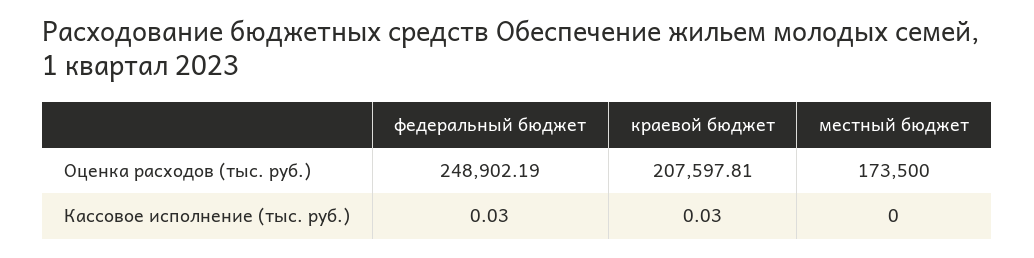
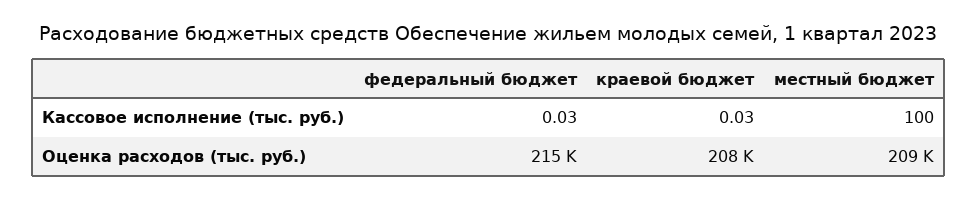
  {
    "федеральный бюджет": {
-     "Оценка расходов (тыс. руб.)": 248902.19,
+     "Оценка расходов (тыс. руб.)": 215000,
      "Кассовое исполнение (тыс. руб.)": 0.03
    },
    "краевой бюджет": {
      "Оценка расходов (тыс. руб.)": 207597.81,
      "Кассовое исполнение (тыс. руб.)": 0.03
    },
    "местный бюджет": {
-     "Оценка расходов (тыс. руб.)": 173500,
+     "Оценка расходов (тыс. руб.)": 209000,
-     "Кассовое исполнение (тыс. руб.)": 0
+     "Кассовое исполнение (тыс. руб.)": 100
    }
  }

